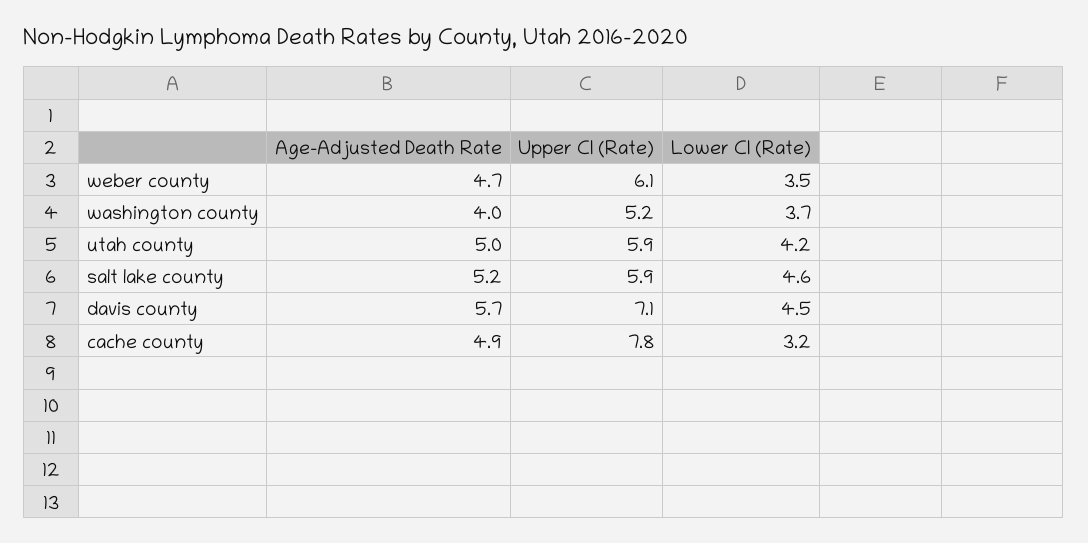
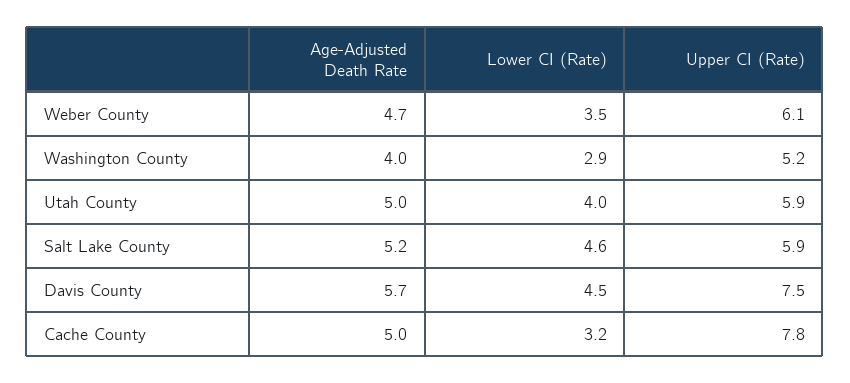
  {
    "Age-Adjusted Death Rate": {
      "weber county": 4.7,
      "washington county": 4,
      "utah county": 5,
      "salt lake county": 5.2,
      "davis county": 5.7,
-     "cache county": 4.9
+     "cache county": 5
    },
    "Upper CI (Rate)": {
      "weber county": 6.1,
      "washington county": 5.2,
      "utah county": 5.9,
      "salt lake county": 5.9,
-     "davis county": 7.1,
+     "davis county": 7.5,
      "cache county": 7.8
    },
    "Lower CI (Rate)": {
      "weber county": 3.5,
-     "washington county": 3.7,
+     "washington county": 2.9,
-     "utah county": 4.2,
+     "utah county": 4,
      "salt lake county": 4.6,
      "davis county": 4.5,
      "cache county": 3.2
    }
  }

